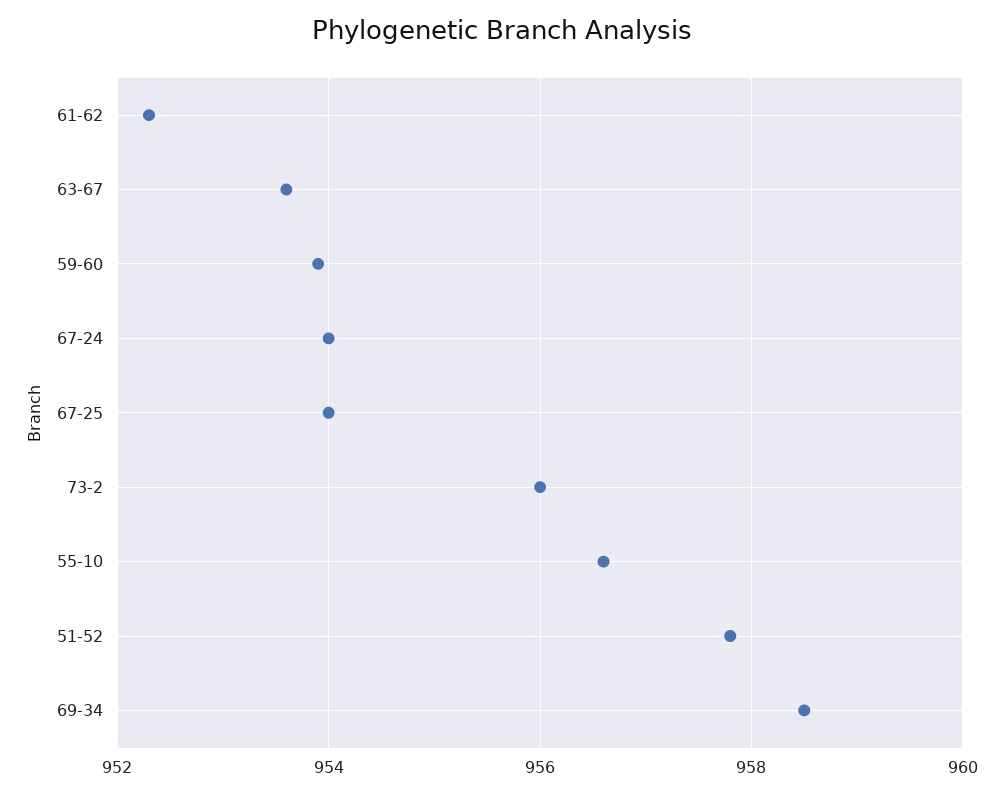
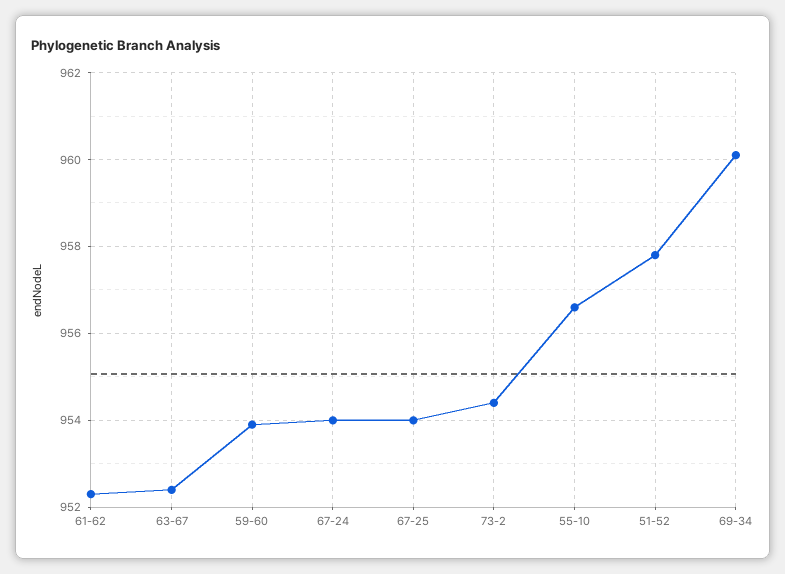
  {
    "61-62": 952.5,
-   "63-67": 953.5,
+   "63-67": 952.5,
    "59-60": 954,
    "67-24": 954,
    "67-25": 954,
-   "73-2": 956,
+   "73-2": 954.5,
    "55-10": 956.5,
    "51-52": 958,
-   "69-34": 958.5
+   "69-34": 960
  }

